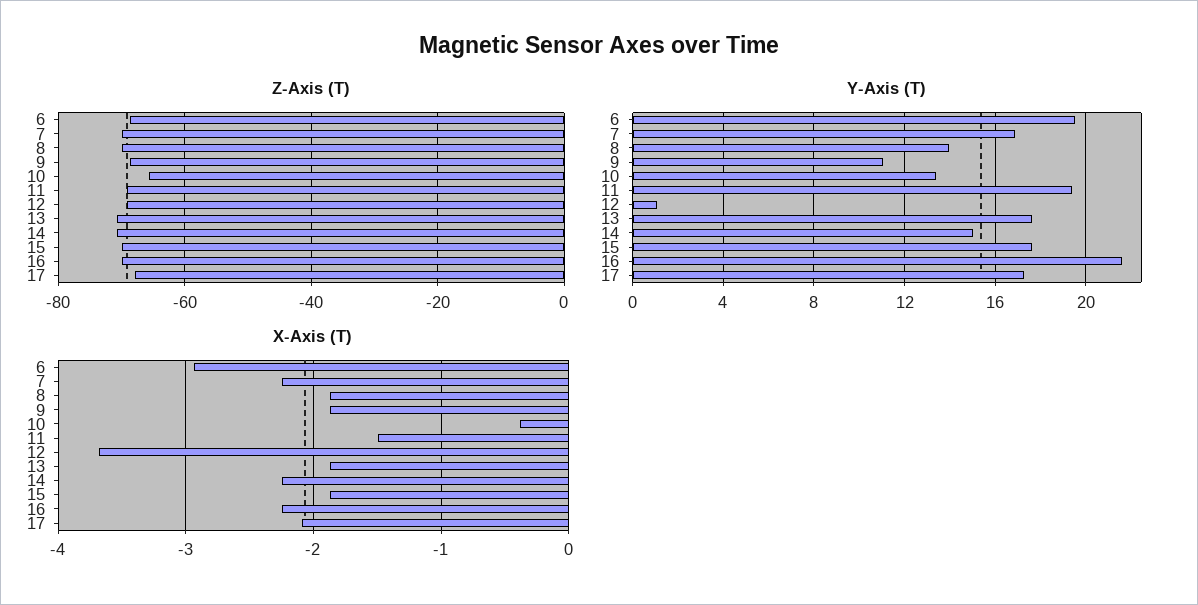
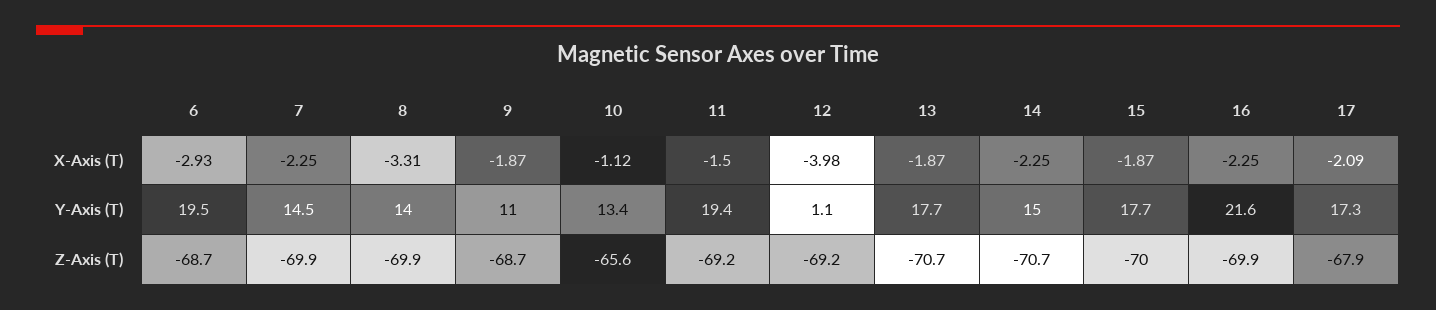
  {
    "Z-Axis (T)": {
      "6": -68.7,
      "7": -69.9,
      "8": -69.9,
      "9": -68.7,
      "10": -65.6,
      "11": -69.2,
      "12": -69.2,
      "13": -70.7,
      "14": -70.7,
      "15": -70,
      "16": -69.9,
      "17": -67.9
    },
    "Y-Axis (T)": {
      "6": 19.5,
-     "7": 17,
+     "7": 14.5,
      "8": 14,
      "9": 11,
      "10": 13.4,
      "11": 19.4,
      "12": 1.1,
      "13": 17.7,
      "14": 15,
      "15": 17.7,
      "16": 21.6,
      "17": 17.3
    },
    "X-Axis (T)": {
      "6": -2.93,
      "7": -2.25,
-     "8": -1.9,
+     "8": -3.31,
      "9": -1.87,
-     "10": -0.4,
+     "10": -1.12,
      "11": -1.5,
-     "12": -3.7,
+     "12": -3.98,
      "13": -1.87,
      "14": -2.25,
      "15": -1.87,
      "16": -2.25,
      "17": -2.09
    }
  }

